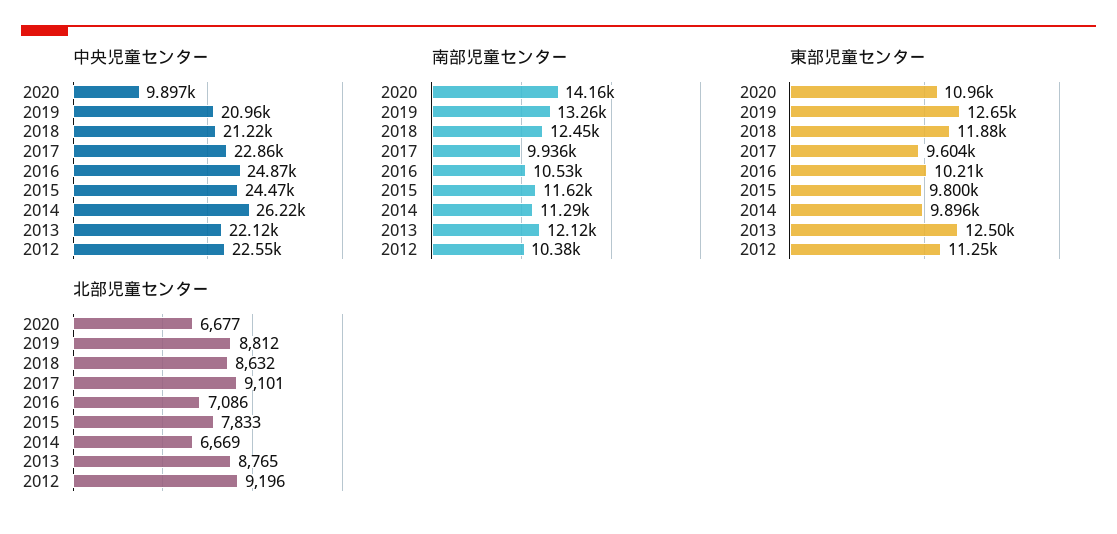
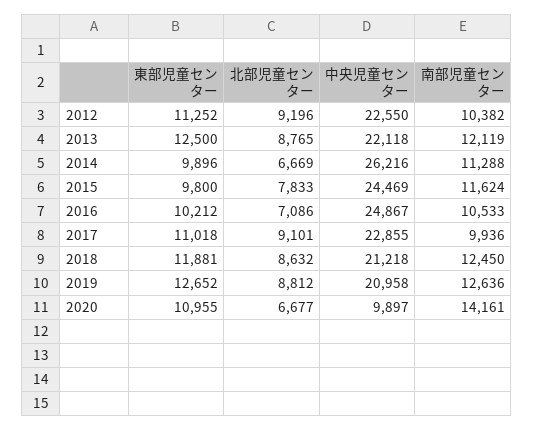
  {
    "中央児童センター": {
      "2020": 9897,
      "2019": 20958,
      "2018": 21218,
      "2017": 22855,
      "2016": 24867,
      "2015": 24469,
      "2014": 26216,
      "2013": 22118,
      "2012": 22550
    },
    "南部児童センター": {
      "2020": 14161,
-     "2019": 13260,
+     "2019": 12636,
      "2018": 12450,
      "2017": 9936,
      "2016": 10533,
      "2015": 11624,
      "2014": 11288,
      "2013": 12119,
      "2012": 10382
    },
    "東部児童センター": {
      "2020": 10955,
      "2019": 12652,
      "2018": 11881,
-     "2017": 9604,
+     "2017": 11018,
      "2016": 10212,
      "2015": 9800,
      "2014": 9896,
      "2013": 12500,
      "2012": 11252
    },
    "北部児童センター": {
      "2020": 6677,
      "2019": 8812,
      "2018": 8632,
      "2017": 9101,
      "2016": 7086,
      "2015": 7833,
      "2014": 6669,
      "2013": 8765,
      "2012": 9196
    }
  }

